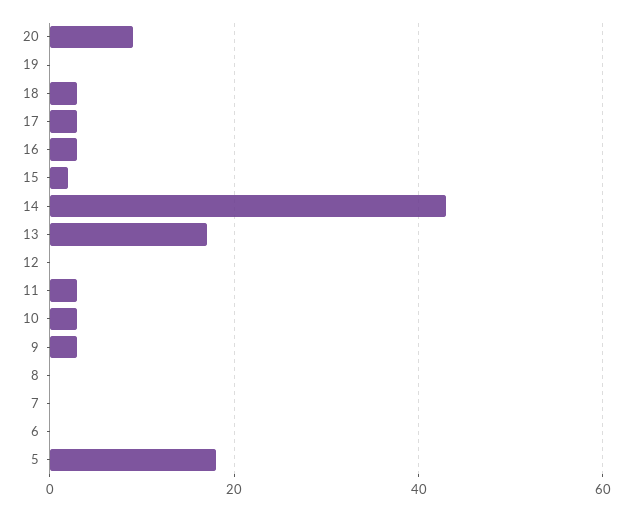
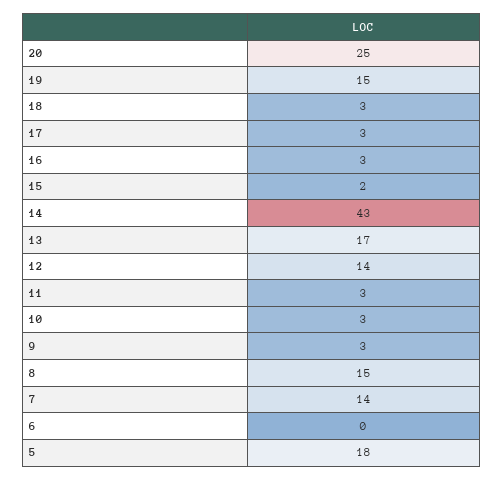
  {
-   "20": 10,
+   "20": 25,
-   "19": 0,
+   "19": 15,
    "18": 3,
    "17": 3,
    "16": 3,
    "15": 2,
    "14": 43,
    "13": 17,
-   "12": 0,
+   "12": 14,
    "11": 3,
    "10": 3,
    "9": 3,
-   "8": 0,
+   "8": 15,
-   "7": 0,
+   "7": 14,
    "6": 0,
    "5": 18
  }

